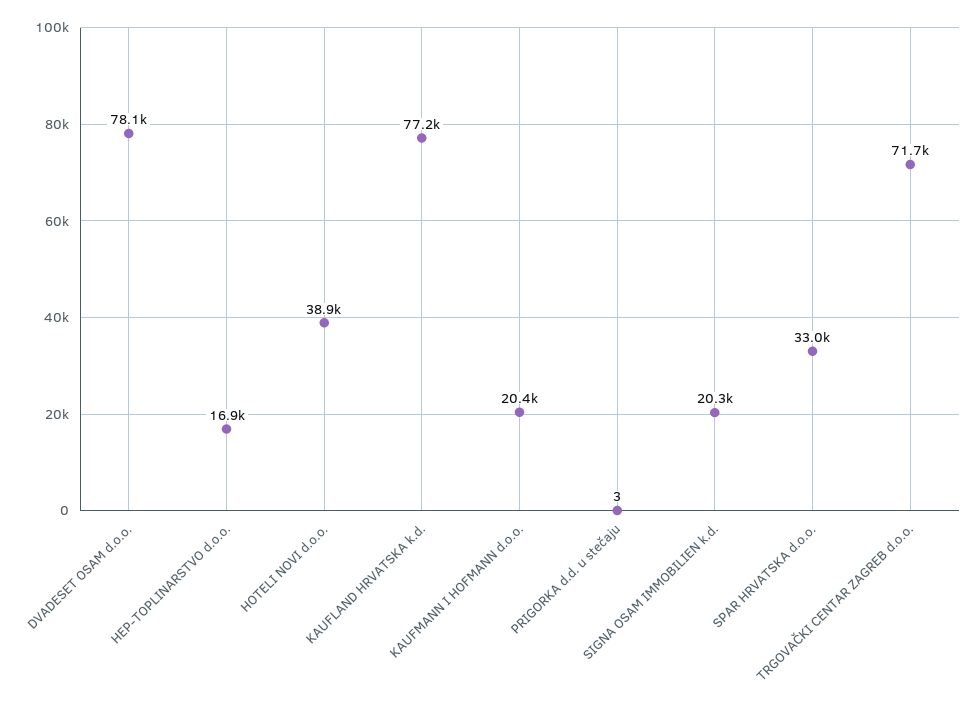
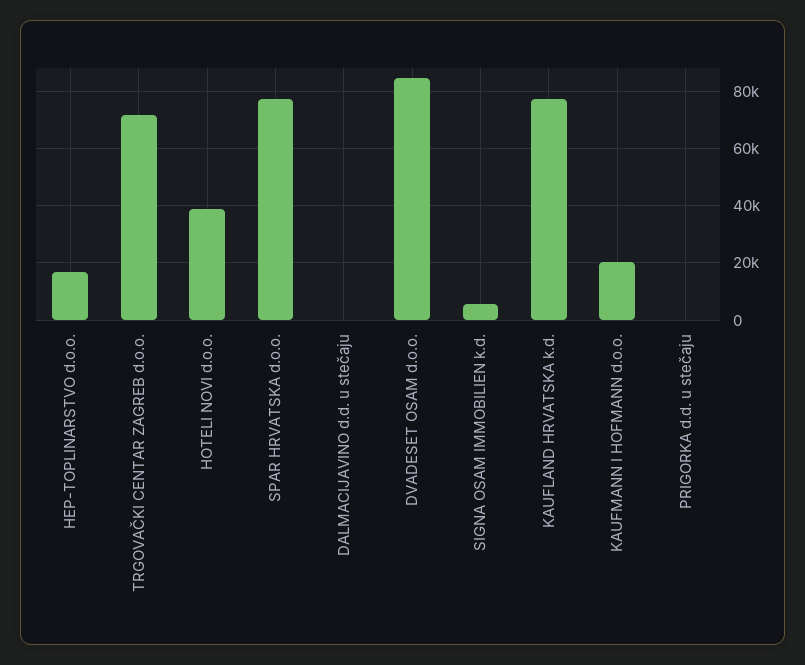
  {
-   "DVADESET OSAM d.o.o.": 78100,
+   "DVADESET OSAM d.o.o.": 85000,
    "HEP-TOPLINARSTVO d.o.o.": 16900,
    "HOTELI NOVI d.o.o.": 38900,
    "KAUFLAND HRVATSKA k.d.": 77200,
    "KAUFMANN I HOFMANN d.o.o.": 20400,
    "PRIGORKA d.d. u stečaju": 3,
-   "SIGNA OSAM IMMOBILIEN k.d.": 20300,
+   "SIGNA OSAM IMMOBILIEN k.d.": 5000,
-   "SPAR HRVATSKA d.o.o.": 33000,
+   "SPAR HRVATSKA d.o.o.": 77500,
-   "TRGOVAČKI CENTAR ZAGREB d.o.o.": 71700
+   "TRGOVAČKI CENTAR ZAGREB d.o.o.": 71700,
+   "DALMACIJAVINO d.d. u stečaju": 0
  }

